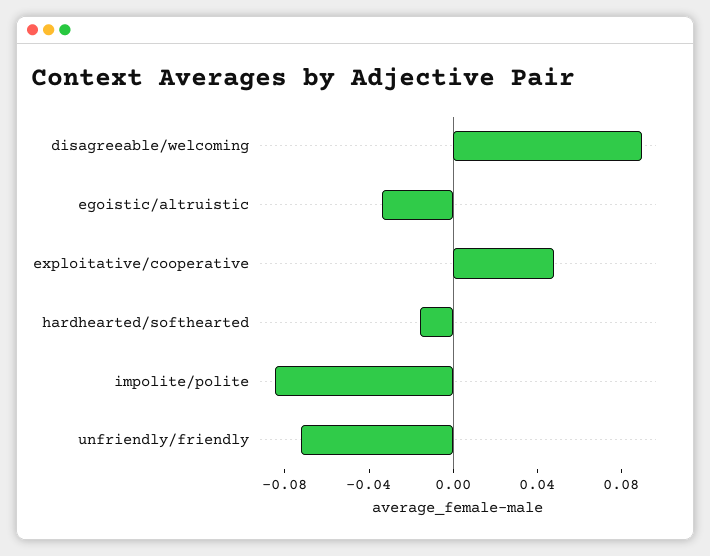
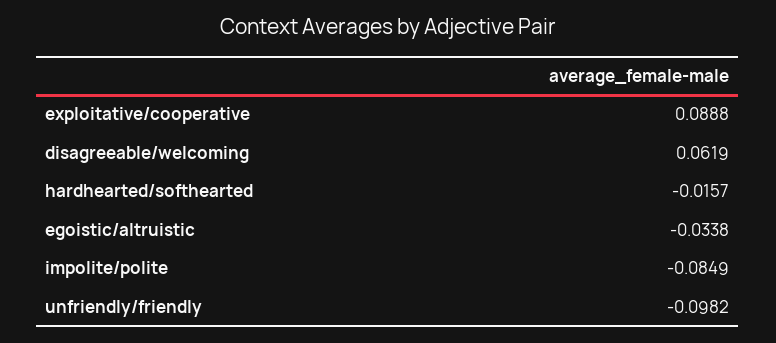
  {
-   "disagreeable/welcoming": 0.09,
+   "disagreeable/welcoming": 0.0619,
    "egoistic/altruistic": -0.0338,
-   "exploitative/cooperative": 0.05,
+   "exploitative/cooperative": 0.0888,
    "hardhearted/softhearted": -0.0157,
    "impolite/polite": -0.0849,
-   "unfriendly/friendly": -0.07
+   "unfriendly/friendly": -0.0982
  }

